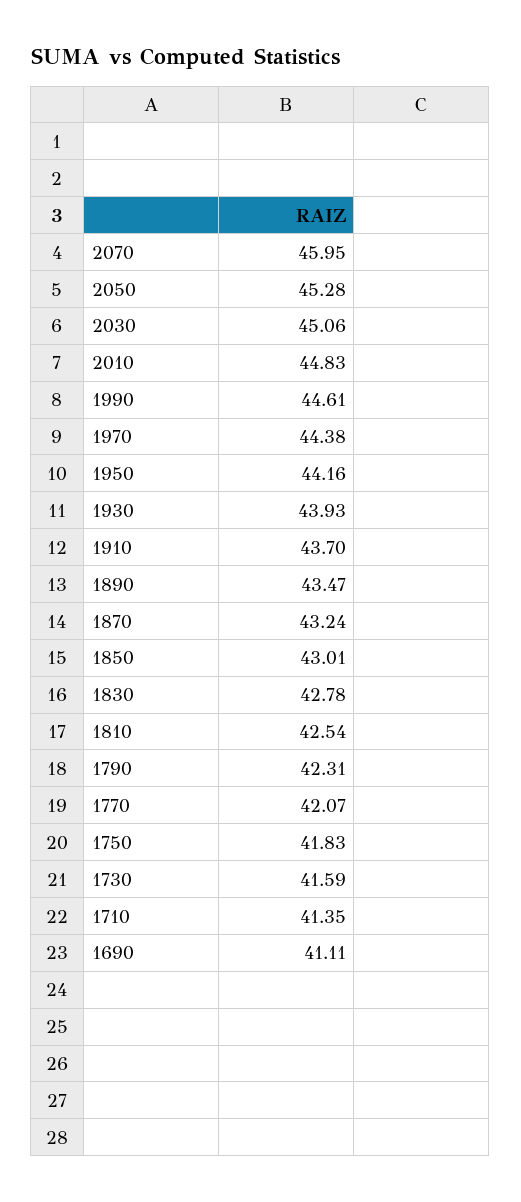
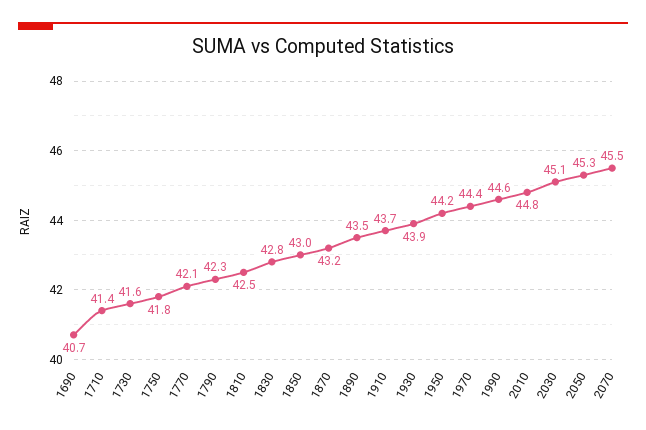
  {
-   "2070": 45.95,
+   "2070": 45.5,
    "2050": 45.28,
    "2030": 45.06,
    "2010": 44.83,
    "1990": 44.61,
    "1970": 44.38,
    "1950": 44.16,
    "1930": 43.93,
    "1910": 43.7,
    "1890": 43.47,
    "1870": 43.24,
    "1850": 43.01,
    "1830": 42.78,
    "1810": 42.54,
    "1790": 42.31,
    "1770": 42.07,
    "1750": 41.83,
    "1730": 41.59,
    "1710": 41.35,
-   "1690": 41.11
+   "1690": 40.7
  }

